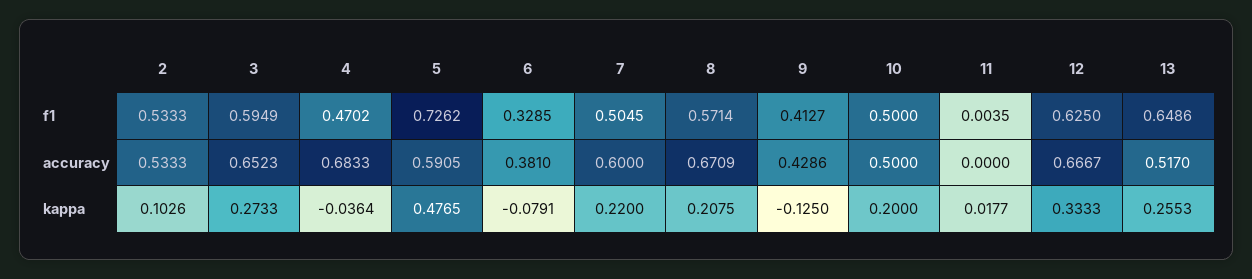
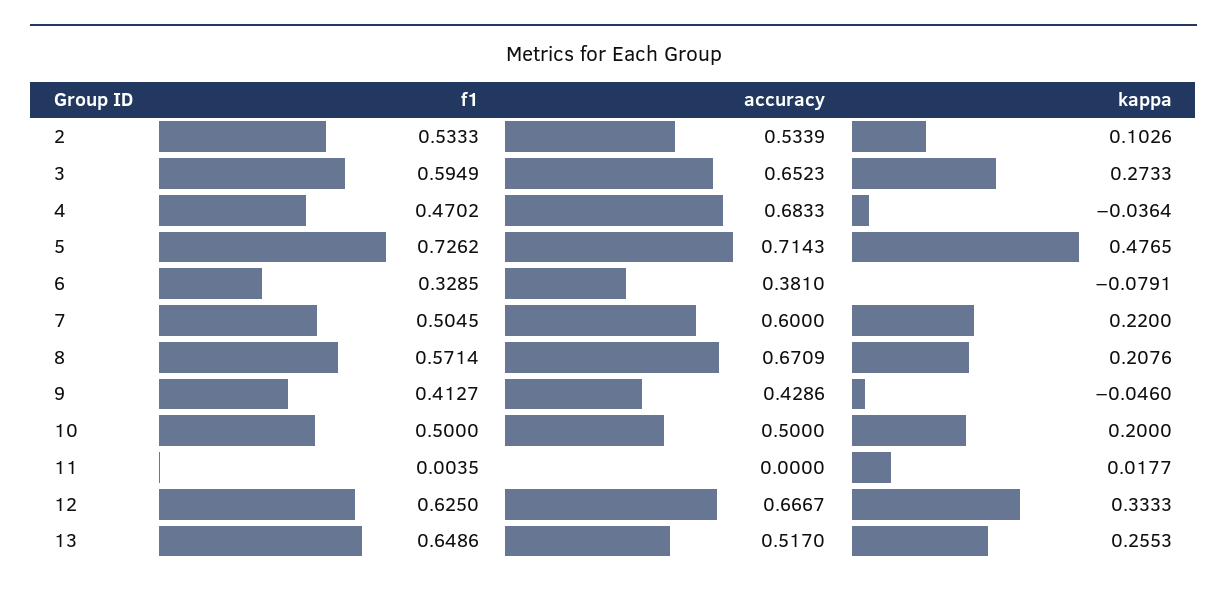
  {
    "2": {
      "f1": 0.5333,
-     "accuracy": 0.5333,
+     "accuracy": 0.5339,
      "kappa": 0.1026
    },
    "3": {
      "f1": 0.5949,
      "accuracy": 0.6523,
      "kappa": 0.2733
    },
    "4": {
      "f1": 0.4702,
      "accuracy": 0.6833,
      "kappa": -0.0364
    },
    "5": {
      "f1": 0.7262,
-     "accuracy": 0.5905,
+     "accuracy": 0.7143,
      "kappa": 0.4765
    },
    "6": {
      "f1": 0.3285,
      "accuracy": 0.381,
      "kappa": -0.0791
    },
    "7": {
      "f1": 0.5045,
      "accuracy": 0.6,
      "kappa": 0.22
    },
    "8": {
      "f1": 0.5714,
      "accuracy": 0.6709,
-     "kappa": 0.2075
+     "kappa": 0.2076
    },
    "9": {
      "f1": 0.4127,
      "accuracy": 0.4286,
-     "kappa": -0.125
+     "kappa": -0.046
    },
    "10": {
      "f1": 0.5,
      "accuracy": 0.5,
      "kappa": 0.2
    },
    "11": {
      "f1": 0.0035,
      "accuracy": 0,
      "kappa": 0.0177
    },
    "12": {
      "f1": 0.625,
      "accuracy": 0.6667,
      "kappa": 0.3333
    },
    "13": {
      "f1": 0.6486,
      "accuracy": 0.517,
      "kappa": 0.2553
    }
  }

